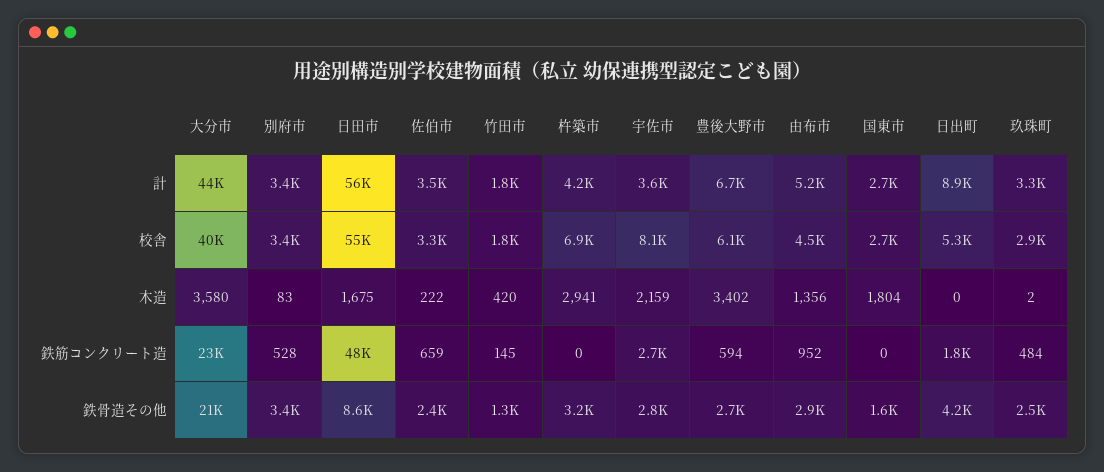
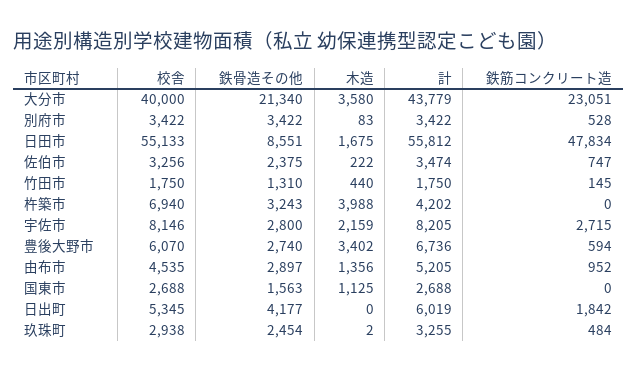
  {
    "大分市": {
      "計": 43779,
      "校舎": 40000,
      "木造": 3580,
      "鉄筋コンクリート造": 23051,
      "鉄骨造その他": 21340
    },
    "別府市": {
      "計": 3422,
      "校舎": 3422,
      "木造": 83,
      "鉄筋コンクリート造": 528,
      "鉄骨造その他": 3422
    },
    "日田市": {
      "計": 55812,
      "校舎": 55133,
      "木造": 1675,
      "鉄筋コンクリート造": 47834,
      "鉄骨造その他": 8551
    },
    "佐伯市": {
      "計": 3474,
      "校舎": 3256,
      "木造": 222,
-     "鉄筋コンクリート造": 659,
+     "鉄筋コンクリート造": 747,
      "鉄骨造その他": 2375
    },
    "竹田市": {
      "計": 1750,
      "校舎": 1750,
-     "木造": 420,
+     "木造": 440,
      "鉄筋コンクリート造": 145,
      "鉄骨造その他": 1310
    },
    "杵築市": {
      "計": 4202,
      "校舎": 6940,
-     "木造": 2941,
+     "木造": 3988,
      "鉄筋コンクリート造": 0,
      "鉄骨造その他": 3243
    },
    "宇佐市": {
-     "計": 3600,
+     "計": 8205,
      "校舎": 8146,
      "木造": 2159,
      "鉄筋コンクリート造": 2715,
      "鉄骨造その他": 2800
    },
    "豊後大野市": {
      "計": 6736,
      "校舎": 6070,
      "木造": 3402,
      "鉄筋コンクリート造": 594,
      "鉄骨造その他": 2740
    },
    "由布市": {
      "計": 5205,
      "校舎": 4535,
      "木造": 1356,
      "鉄筋コンクリート造": 952,
      "鉄骨造その他": 2897
    },
    "国東市": {
      "計": 2688,
      "校舎": 2688,
-     "木造": 1804,
+     "木造": 1125,
      "鉄筋コンクリート造": 0,
      "鉄骨造その他": 1563
    },
    "日出町": {
-     "計": 8900,
+     "計": 6019,
      "校舎": 5345,
      "木造": 0,
      "鉄筋コンクリート造": 1842,
      "鉄骨造その他": 4177
    },
    "玖珠町": {
      "計": 3255,
      "校舎": 2938,
      "木造": 2,
      "鉄筋コンクリート造": 484,
      "鉄骨造その他": 2454
    }
  }

